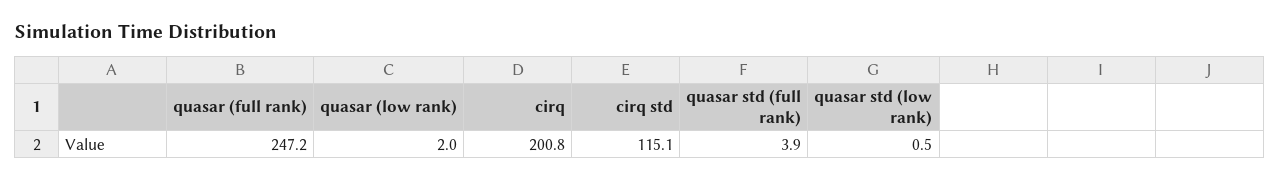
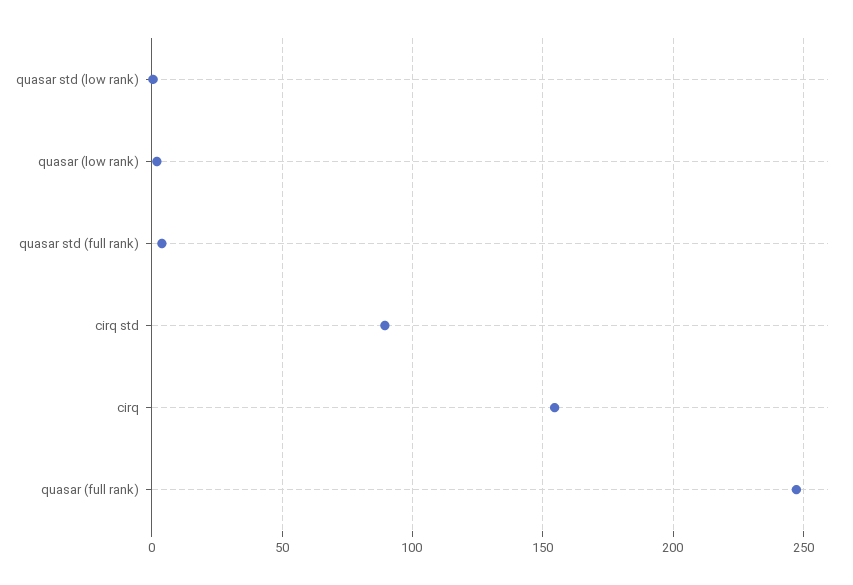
  {
    "quasar (full rank)": 247.2,
    "quasar (low rank)": 2,
-   "cirq": 200.8,
+   "cirq": 155,
-   "cirq std": 115.1,
+   "cirq std": 90,
    "quasar std (full rank)": 3.9,
    "quasar std (low rank)": 0.5
  }

